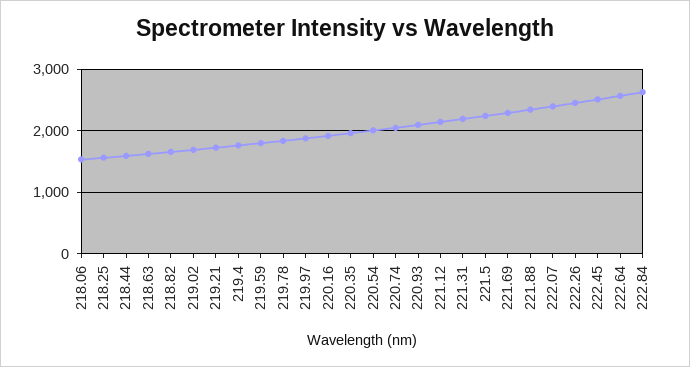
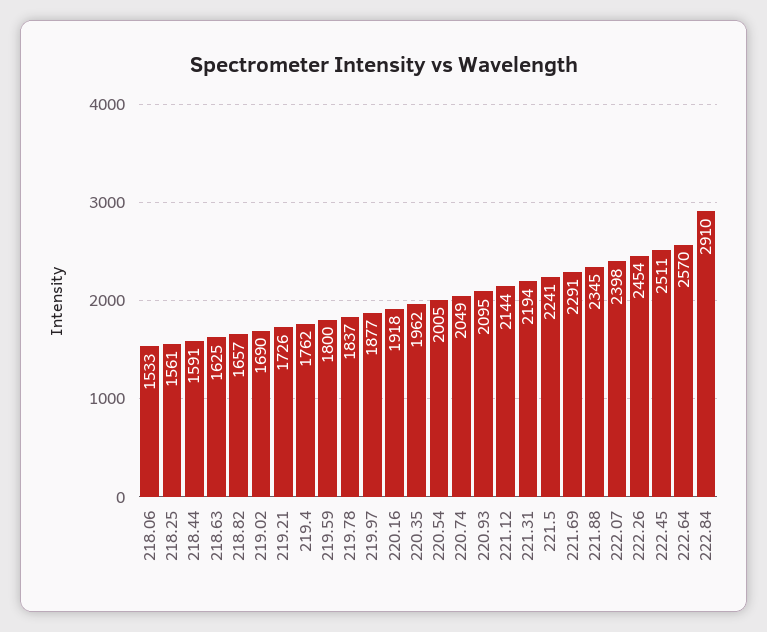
  {
    "218.06": 1533,
    "218.25": 1561,
    "218.44": 1591,
    "218.63": 1625,
    "218.82": 1657,
    "219.02": 1690,
    "219.21": 1726,
    "219.4": 1762,
    "219.59": 1800,
    "219.78": 1837,
    "219.97": 1877,
    "220.16": 1918,
    "220.35": 1962,
    "220.54": 2005,
    "220.74": 2049,
    "220.93": 2095,
    "221.12": 2144,
    "221.31": 2194,
    "221.5": 2241,
    "221.69": 2291,
    "221.88": 2345,
    "222.07": 2398,
    "222.26": 2454,
    "222.45": 2511,
    "222.64": 2570,
-   "222.84": 2600
+   "222.84": 2910
  }

